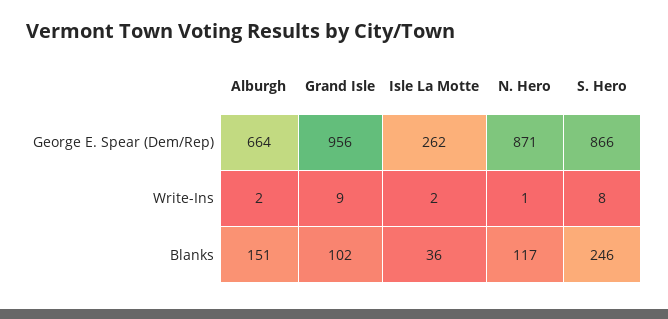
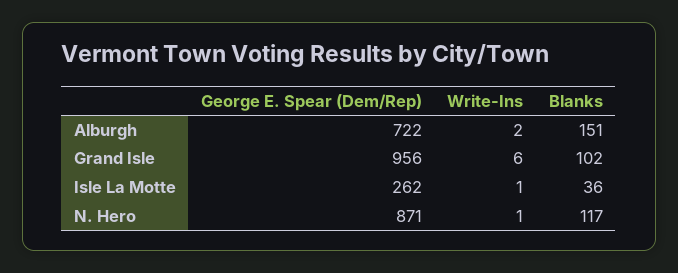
  {
    "Alburgh": {
-     "George E. Spear (Dem/Rep)": 664,
+     "George E. Spear (Dem/Rep)": 722,
      "Write-Ins": 2,
      "Blanks": 151
    },
    "Grand Isle": {
      "George E. Spear (Dem/Rep)": 956,
-     "Write-Ins": 9,
+     "Write-Ins": 6,
      "Blanks": 102
    },
    "Isle La Motte": {
      "George E. Spear (Dem/Rep)": 262,
-     "Write-Ins": 2,
+     "Write-Ins": 1,
      "Blanks": 36
    },
    "N. Hero": {
      "George E. Spear (Dem/Rep)": 871,
      "Write-Ins": 1,
      "Blanks": 117
-   },
+   }
-   "S. Hero": {
-     "George E. Spear (Dem/Rep)": 866,
-     "Write-Ins": 8,
-     "Blanks": 246
-   }
  }

